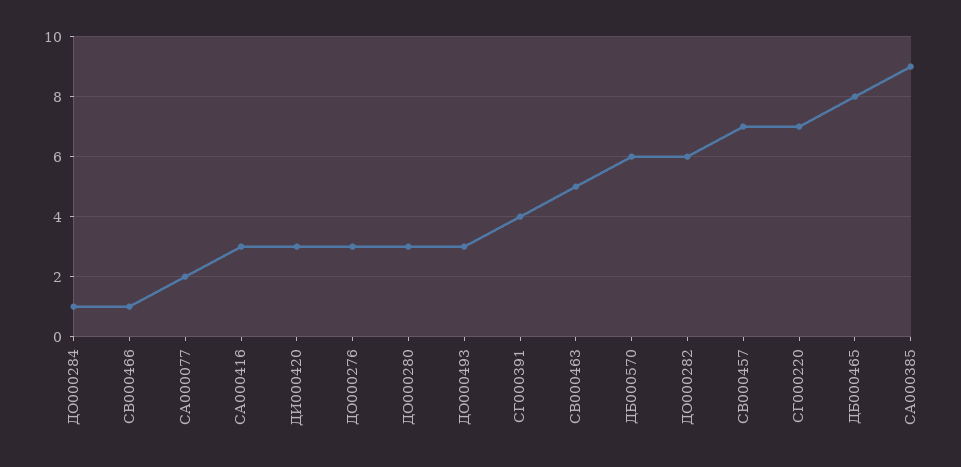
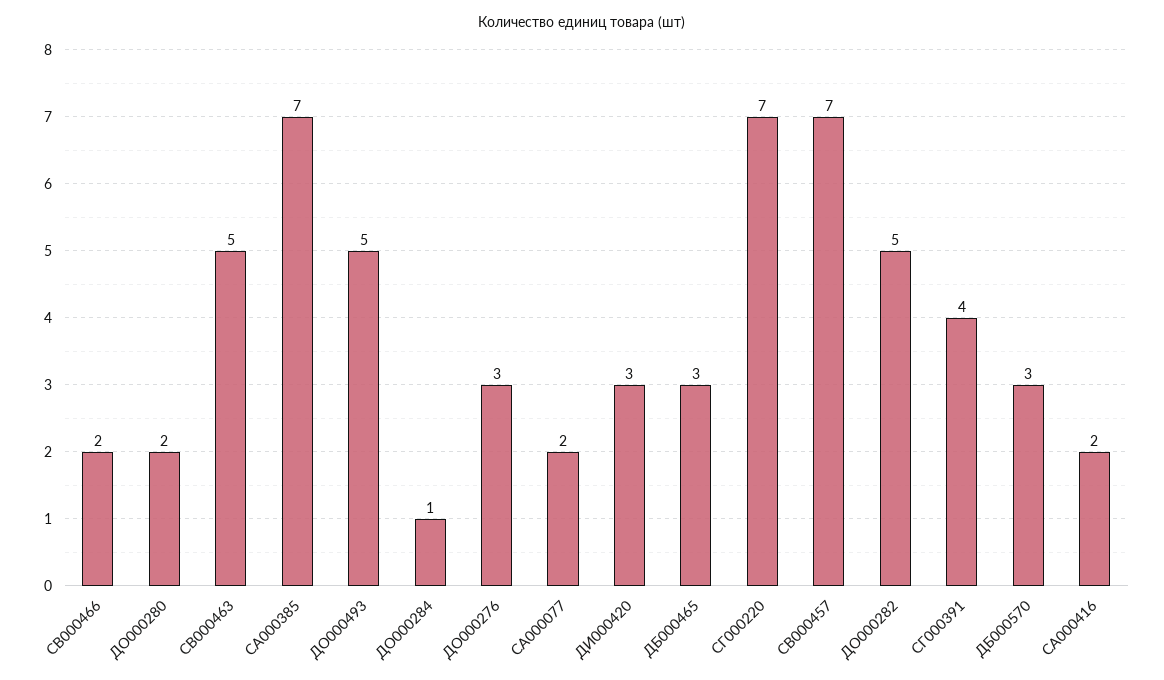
  {
    "ДО000284": 1,
-   "СВ000466": 1,
+   "СВ000466": 2,
    "СА000077": 2,
-   "СА000416": 3,
+   "СА000416": 2,
    "ДИ000420": 3,
    "ДО000276": 3,
-   "ДО000280": 3,
+   "ДО000280": 2,
-   "ДО000493": 3,
+   "ДО000493": 5,
    "СГ000391": 4,
    "СВ000463": 5,
-   "ДБ000570": 6,
+   "ДБ000570": 3,
-   "ДО000282": 6,
+   "ДО000282": 5,
    "СВ000457": 7,
    "СГ000220": 7,
-   "ДБ000465": 8,
+   "ДБ000465": 3,
-   "СА000385": 9
+   "СА000385": 7
  }

